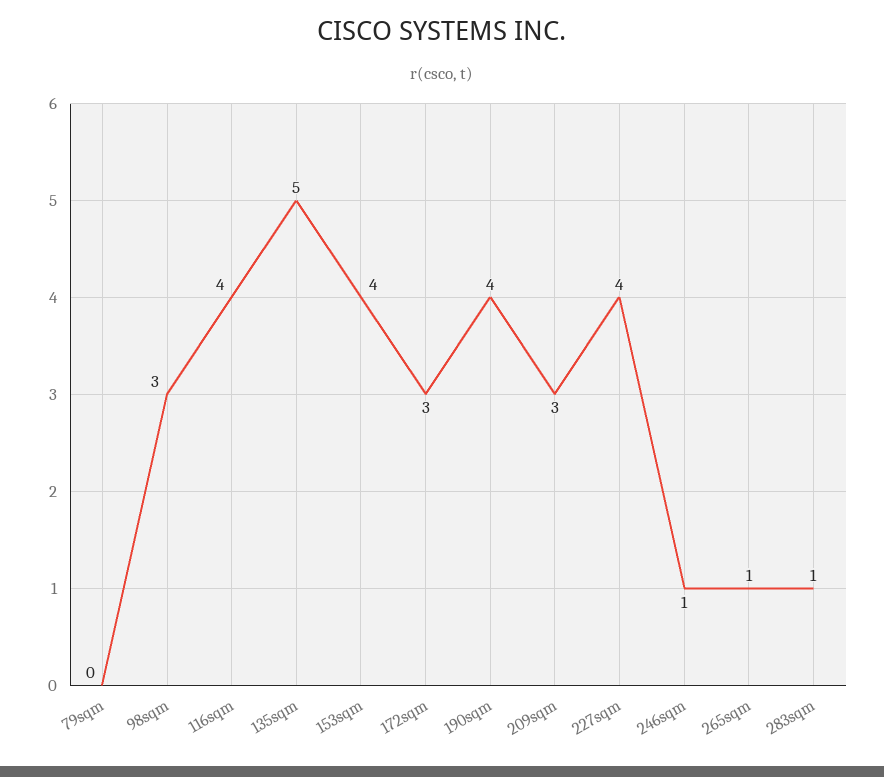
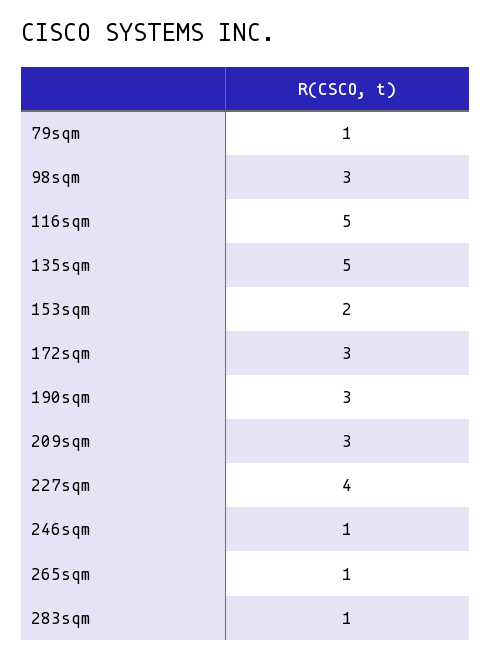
  {
-   "79sqm": 0,
+   "79sqm": 1,
    "98sqm": 3,
-   "116sqm": 4,
+   "116sqm": 5,
    "135sqm": 5,
-   "153sqm": 4,
+   "153sqm": 2,
    "172sqm": 3,
-   "190sqm": 4,
+   "190sqm": 3,
    "209sqm": 3,
    "227sqm": 4,
    "246sqm": 1,
    "265sqm": 1,
    "283sqm": 1
  }

